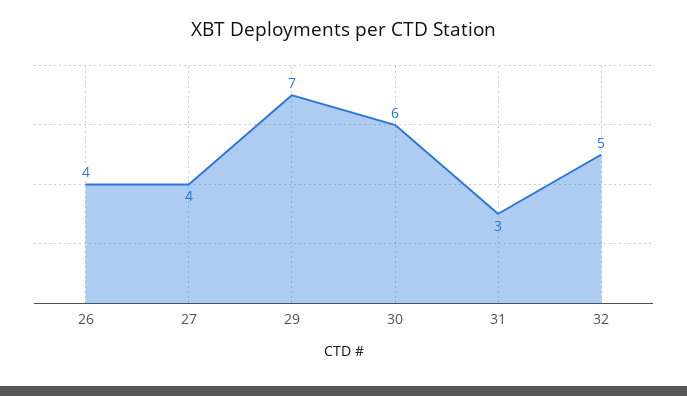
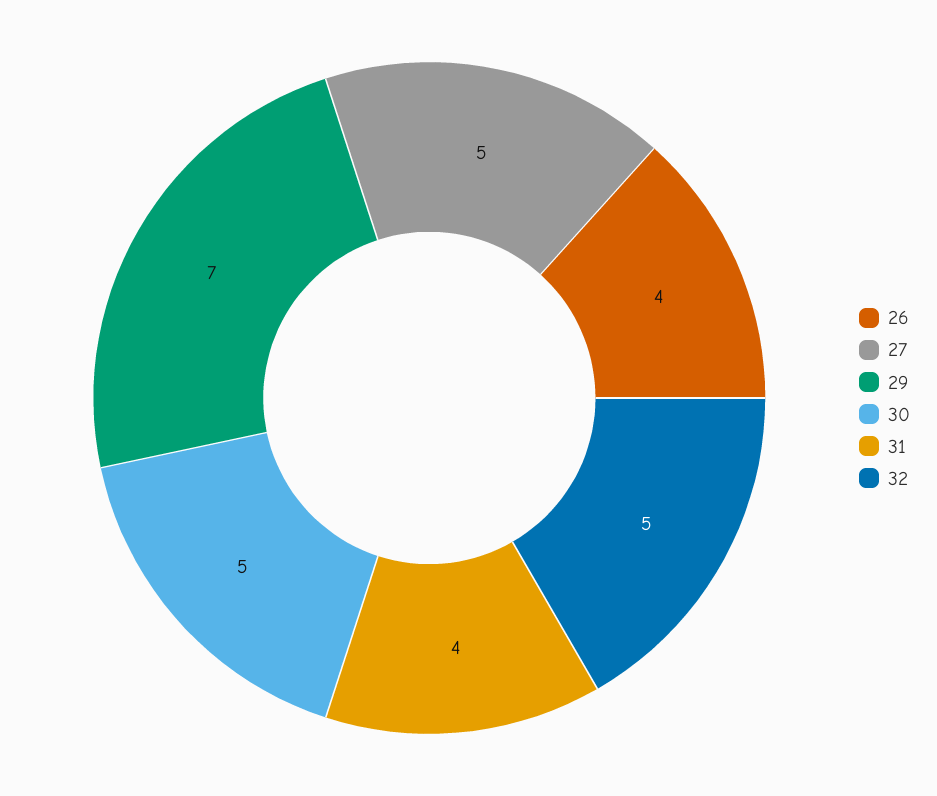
  {
    "26": 4,
-   "27": 4,
+   "27": 5,
    "29": 7,
-   "30": 6,
+   "30": 5,
-   "31": 3,
+   "31": 4,
    "32": 5
  }

